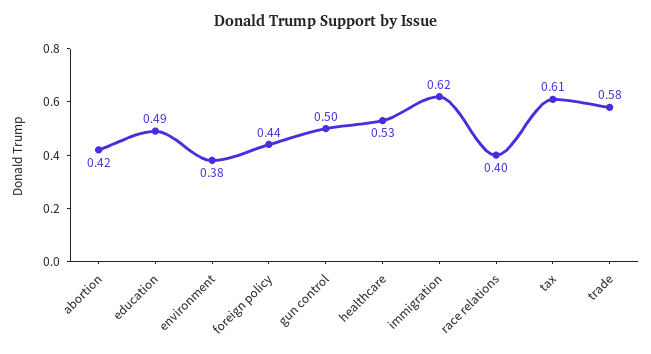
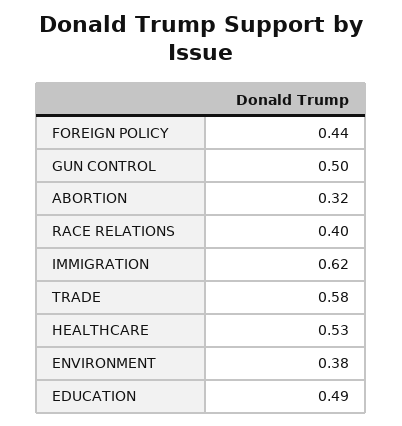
  {
-   "abortion": 0.42,
+   "abortion": 0.32,
    "education": 0.49,
    "environment": 0.38,
    "foreign policy": 0.44,
    "gun control": 0.5,
    "healthcare": 0.53,
    "immigration": 0.62,
    "race relations": 0.4,
-   "tax": 0.61,
    "trade": 0.58
  }

